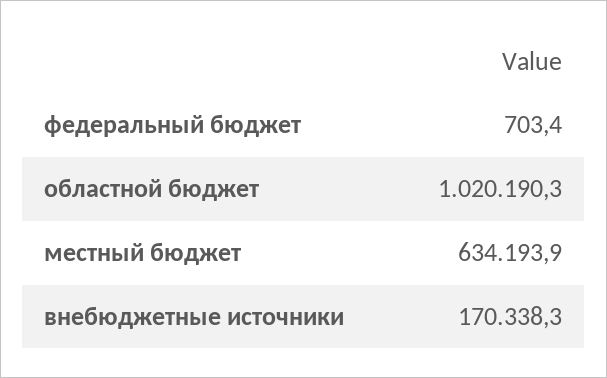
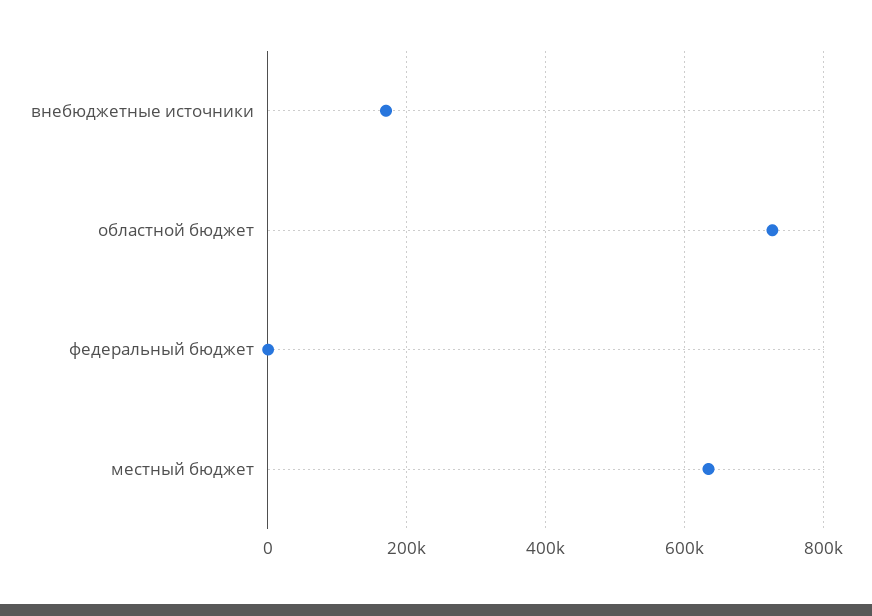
  {
    "федеральный бюджет": 703.4,
-   "областной бюджет": 1020190.3,
+   "областной бюджет": 720000,
    "местный бюджет": 634193.9,
    "внебюджетные источники": 170338.3
  }

